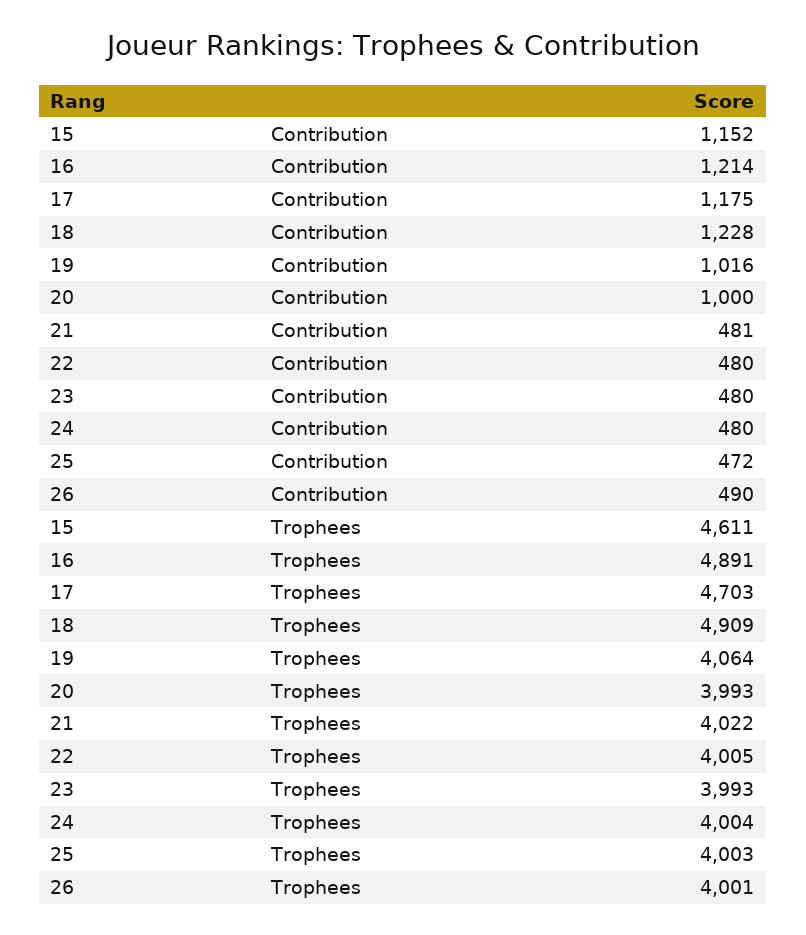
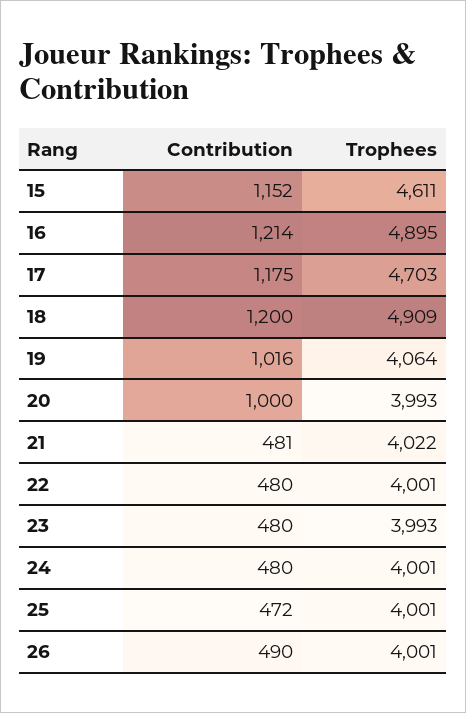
  {
    "15": {
      "Contribution": 1152,
      "Trophees": 4611
    },
    "16": {
      "Contribution": 1214,
-     "Trophees": 4891
+     "Trophees": 4895
    },
    "17": {
      "Contribution": 1175,
      "Trophees": 4703
    },
    "18": {
-     "Contribution": 1228,
+     "Contribution": 1200,
      "Trophees": 4909
    },
    "19": {
      "Contribution": 1016,
      "Trophees": 4064
    },
    "20": {
      "Contribution": 1000,
      "Trophees": 3993
    },
    "21": {
      "Contribution": 481,
      "Trophees": 4022
    },
    "22": {
      "Contribution": 480,
-     "Trophees": 4005
+     "Trophees": 4001
    },
    "23": {
      "Contribution": 480,
      "Trophees": 3993
    },
    "24": {
      "Contribution": 480,
-     "Trophees": 4004
+     "Trophees": 4001
    },
    "25": {
      "Contribution": 472,
-     "Trophees": 4003
+     "Trophees": 4001
    },
    "26": {
      "Contribution": 490,
      "Trophees": 4001
    }
  }

